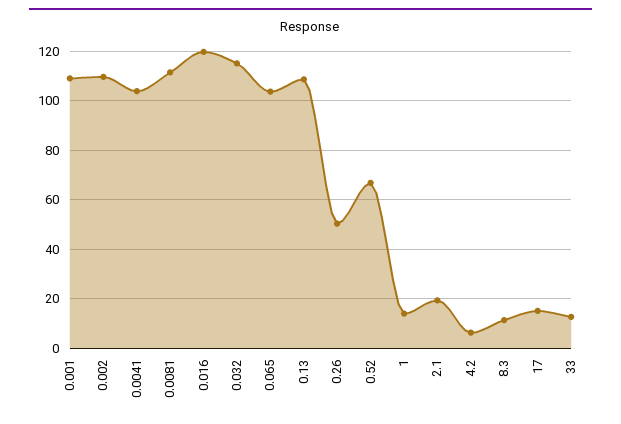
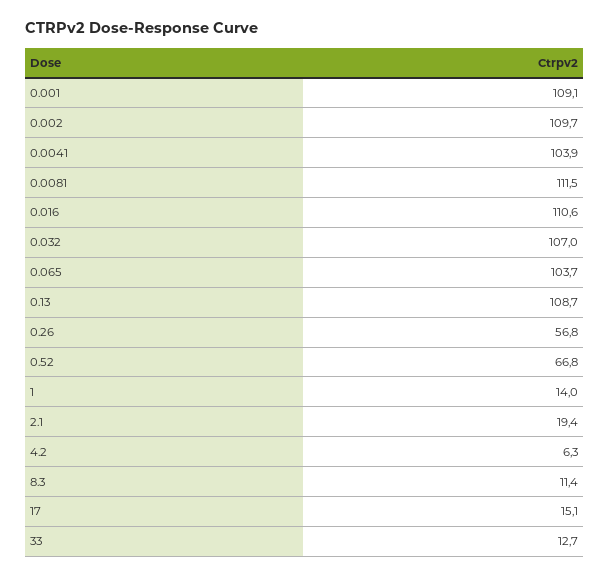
  {
    "0.001": 109.1,
    "0.002": 109.7,
    "0.0041": 103.9,
    "0.0081": 111.5,
-   "0.016": 120,
+   "0.016": 110.6,
-   "0.032": 115,
+   "0.032": 107,
    "0.065": 103.7,
    "0.13": 108.7,
-   "0.26": 50,
+   "0.26": 56.8,
    "0.52": 66.8,
    "1": 14,
    "2.1": 19.4,
    "4.2": 6.3,
    "8.3": 11.4,
    "17": 15.1,
    "33": 12.7
  }

